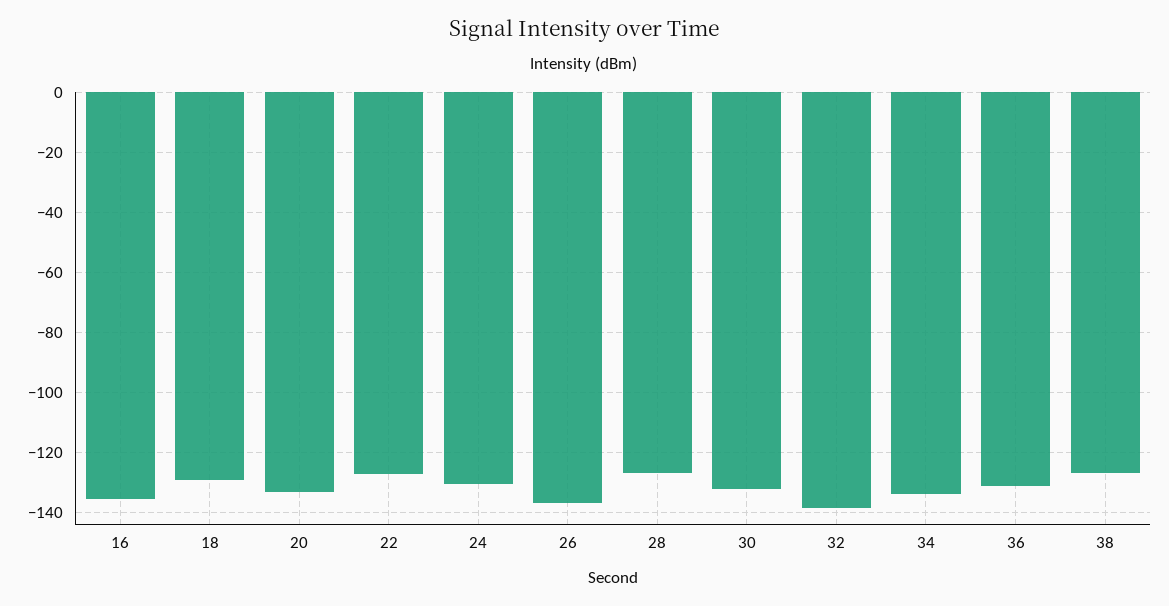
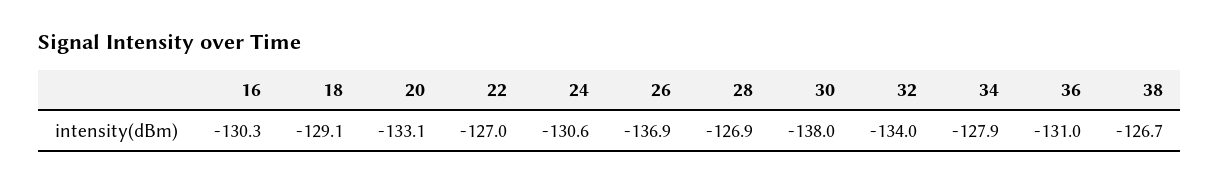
  {
-   "16": -136,
+   "16": -130.3,
    "18": -129.1,
    "20": -133.1,
    "22": -127,
    "24": -130.6,
    "26": -136.9,
    "28": -126.9,
-   "30": -132,
+   "30": -138,
-   "32": -138,
+   "32": -134,
-   "34": -134,
+   "34": -127.9,
    "36": -131,
    "38": -126.7
  }

